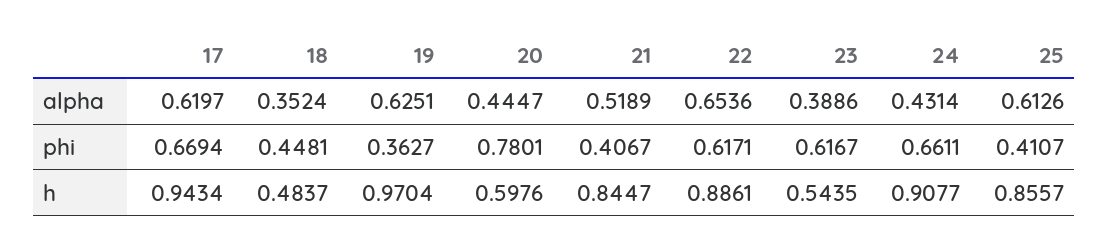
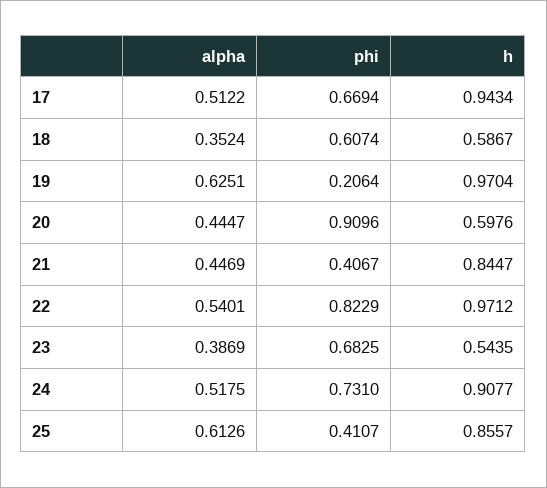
  {
    "17": {
-     "alpha": 0.6197,
+     "alpha": 0.5122,
      "phi": 0.6694,
      "h": 0.9434
    },
    "18": {
      "alpha": 0.3524,
-     "phi": 0.4481,
+     "phi": 0.6074,
-     "h": 0.4837
+     "h": 0.5867
    },
    "19": {
      "alpha": 0.6251,
-     "phi": 0.3627,
+     "phi": 0.2064,
      "h": 0.9704
    },
    "20": {
      "alpha": 0.4447,
-     "phi": 0.7801,
+     "phi": 0.9096,
      "h": 0.5976
    },
    "21": {
-     "alpha": 0.5189,
+     "alpha": 0.4469,
      "phi": 0.4067,
      "h": 0.8447
    },
    "22": {
-     "alpha": 0.6536,
+     "alpha": 0.5401,
-     "phi": 0.6171,
+     "phi": 0.8229,
-     "h": 0.8861
+     "h": 0.9712
    },
    "23": {
-     "alpha": 0.3886,
+     "alpha": 0.3869,
-     "phi": 0.6167,
+     "phi": 0.6825,
      "h": 0.5435
    },
    "24": {
-     "alpha": 0.4314,
+     "alpha": 0.5175,
-     "phi": 0.6611,
+     "phi": 0.731,
      "h": 0.9077
    },
    "25": {
      "alpha": 0.6126,
      "phi": 0.4107,
      "h": 0.8557
    }
  }

